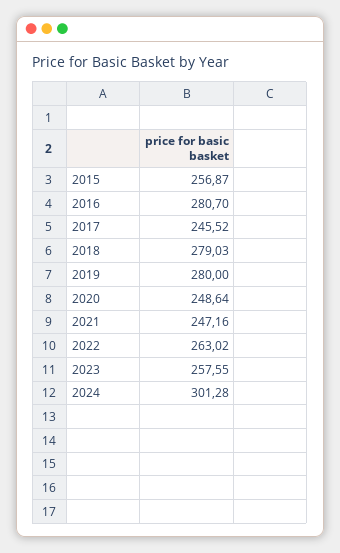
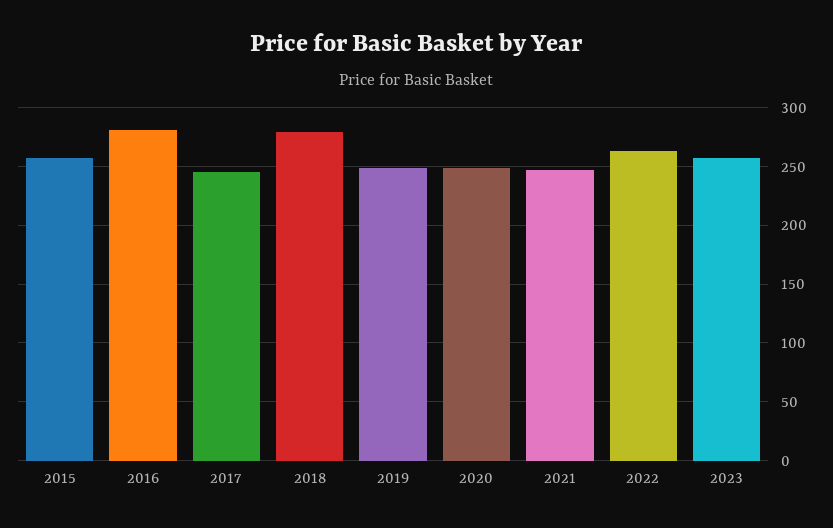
  {
    "2015": 256.87,
    "2016": 280.7,
    "2017": 245.52,
    "2018": 279.03,
-   "2019": 280,
+   "2019": 250,
    "2020": 248.64,
    "2021": 247.16,
    "2022": 263.02,
-   "2023": 257.55,
+   "2023": 257.55
-   "2024": 301.28
  }

